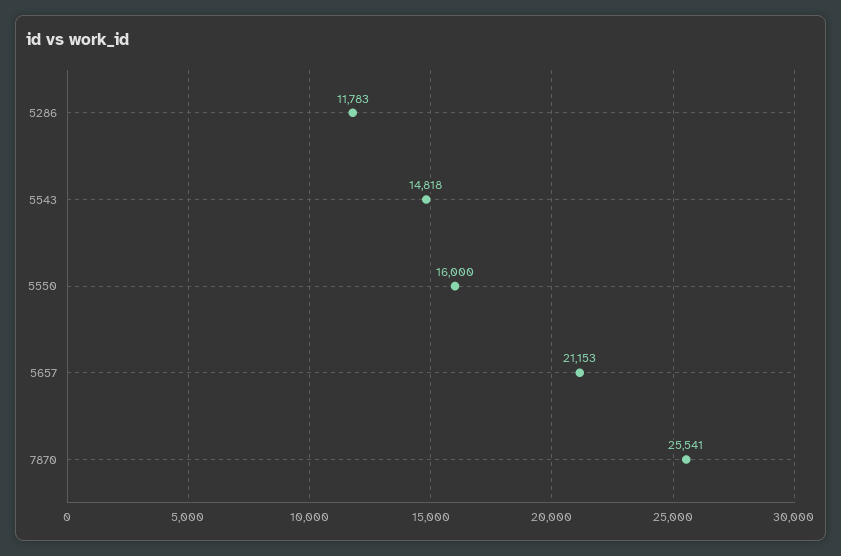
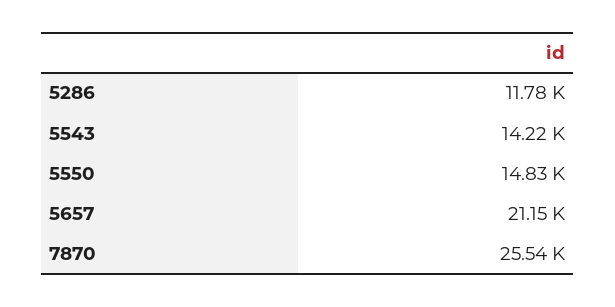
  {
    "5286": 11783,
-   "5543": 14818,
+   "5543": 14220,
-   "5550": 16000,
+   "5550": 14830,
    "5657": 21153,
    "7870": 25541
  }

